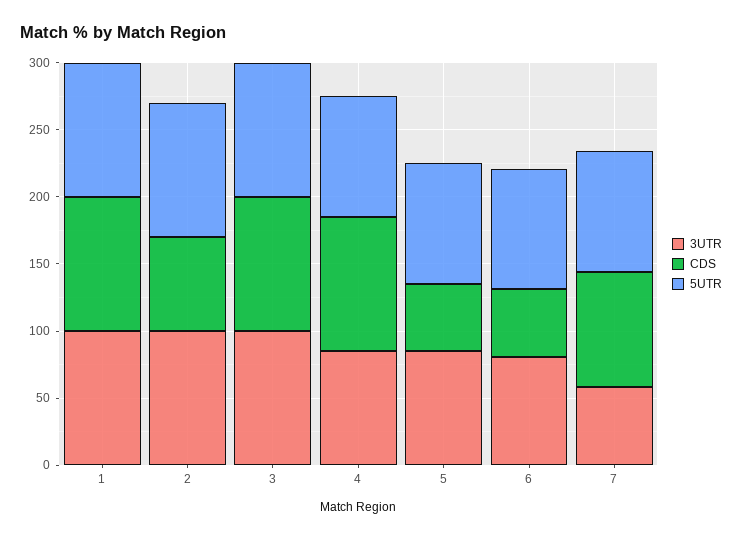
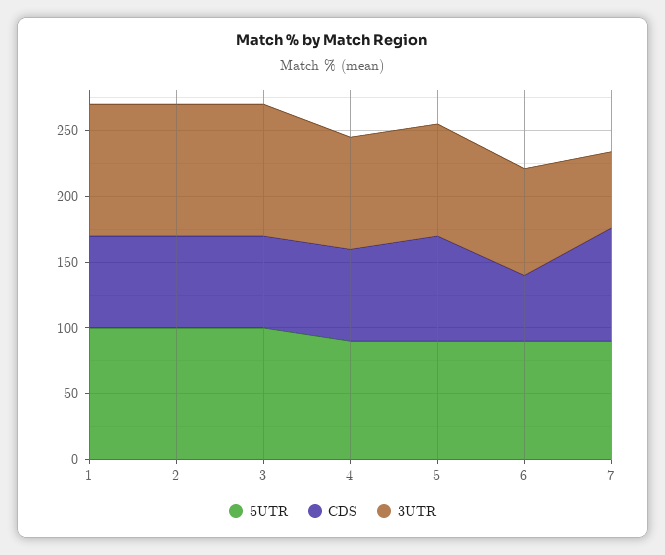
  {
    "3UTR": {
      "1": 100,
      "2": 100,
      "3": 100,
      "4": 90,
      "5": 90,
      "6": 80,
      "7": 60
    },
    "CDS": {
-     "1": 100,
+     "1": 70,
      "2": 70,
-     "3": 100,
+     "3": 70,
-     "4": 100,
+     "4": 70,
-     "5": 50,
+     "5": 80,
      "6": 50,
      "7": 90
    },
    "5UTR": {
      "1": 100,
      "2": 100,
      "3": 100,
      "4": 90,
      "5": 90,
      "6": 90,
      "7": 90
    }
  }

